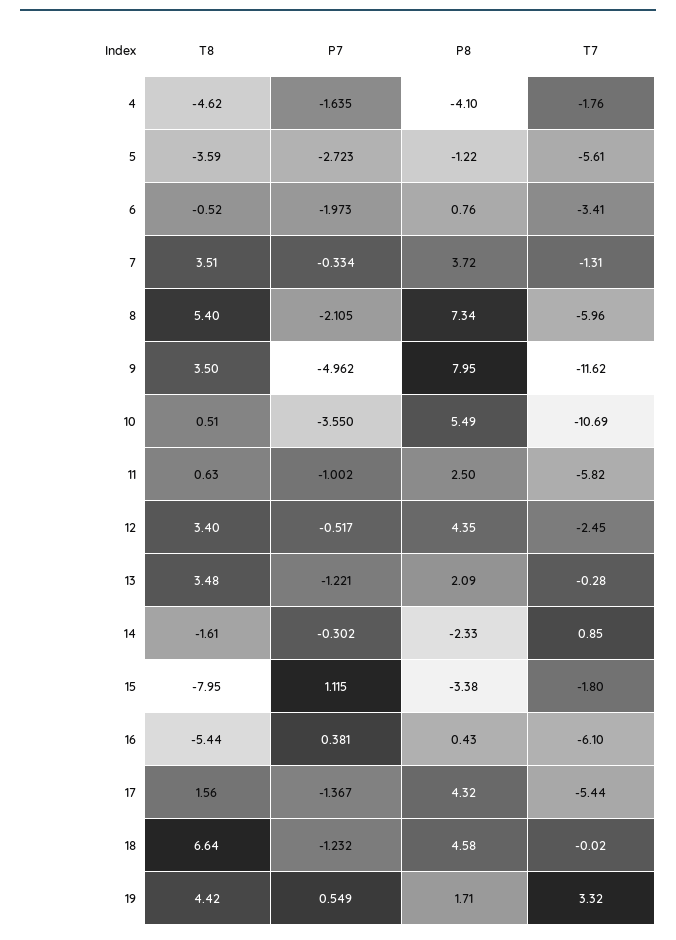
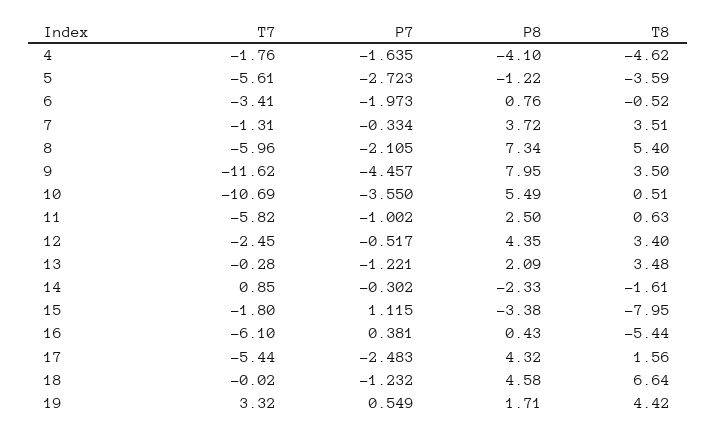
  {
    "T8": {
      "4": -4.62,
      "5": -3.59,
      "6": -0.52,
      "7": 3.51,
      "8": 5.4,
      "9": 3.5,
      "10": 0.51,
      "11": 0.63,
      "12": 3.4,
      "13": 3.48,
      "14": -1.61,
      "15": -7.95,
      "16": -5.44,
      "17": 1.56,
      "18": 6.64,
      "19": 4.42
    },
    "P7": {
      "4": -1.635,
      "5": -2.723,
      "6": -1.973,
      "7": -0.334,
      "8": -2.105,
-     "9": -4.962,
+     "9": -4.457,
      "10": -3.55,
      "11": -1.002,
      "12": -0.517,
      "13": -1.221,
      "14": -0.302,
      "15": 1.115,
      "16": 0.381,
-     "17": -1.367,
+     "17": -2.483,
      "18": -1.232,
      "19": 0.549
    },
    "P8": {
      "4": -4.1,
      "5": -1.22,
      "6": 0.76,
      "7": 3.72,
      "8": 7.34,
      "9": 7.95,
      "10": 5.49,
      "11": 2.5,
      "12": 4.35,
      "13": 2.09,
      "14": -2.33,
      "15": -3.38,
      "16": 0.43,
      "17": 4.32,
      "18": 4.58,
      "19": 1.71
    },
    "T7": {
      "4": -1.76,
      "5": -5.61,
      "6": -3.41,
      "7": -1.31,
      "8": -5.96,
      "9": -11.62,
      "10": -10.69,
      "11": -5.82,
      "12": -2.45,
      "13": -0.28,
      "14": 0.85,
      "15": -1.8,
      "16": -6.1,
      "17": -5.44,
      "18": -0.02,
      "19": 3.32
    }
  }

